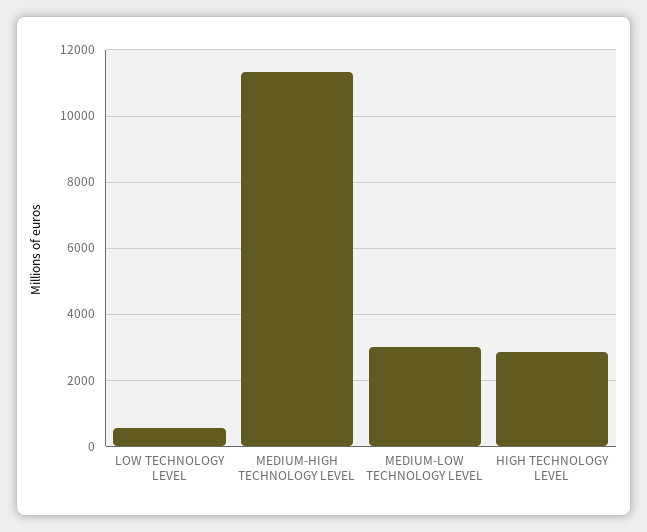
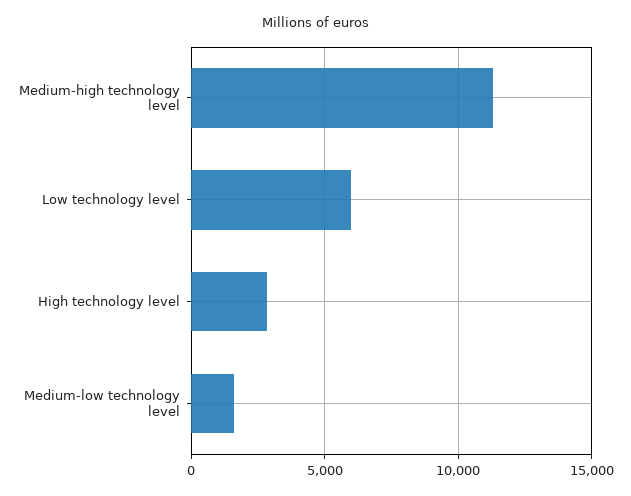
  {
-   "LOW TECHNOLOGY LEVEL": 600,
+   "LOW TECHNOLOGY LEVEL": 6000,
    "MEDIUM-HIGH TECHNOLOGY LEVEL": 11400,
-   "MEDIUM-LOW TECHNOLOGY LEVEL": 3000,
+   "MEDIUM-LOW TECHNOLOGY LEVEL": 1500,
    "HIGH TECHNOLOGY LEVEL": 2800
  }

